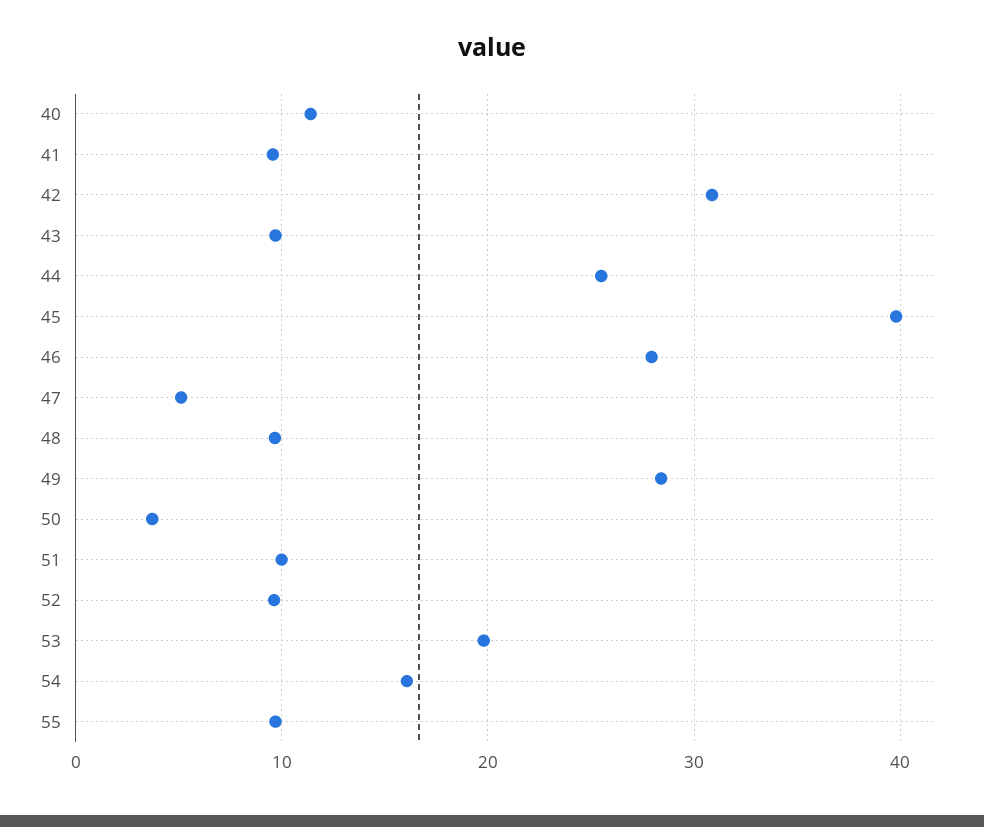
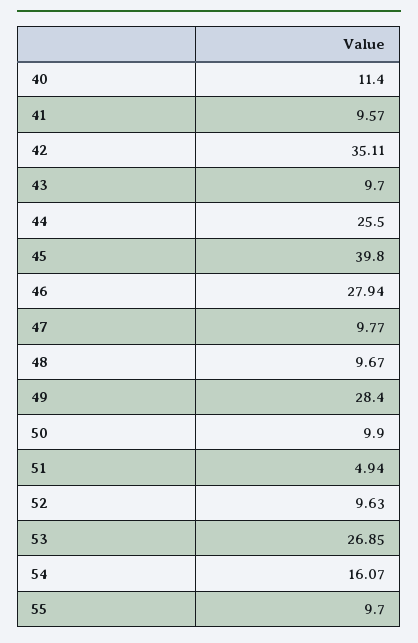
  {
    "40": 11.4,
    "41": 9.57,
-   "42": 31,
+   "42": 35.11,
    "43": 9.7,
    "44": 25.5,
    "45": 39.8,
    "46": 27.94,
-   "47": 5,
+   "47": 9.77,
    "48": 9.67,
    "49": 28.4,
-   "50": 4,
+   "50": 9.9,
-   "51": 10,
+   "51": 4.94,
    "52": 9.63,
-   "53": 20,
+   "53": 26.85,
    "54": 16.07,
    "55": 9.7
  }

